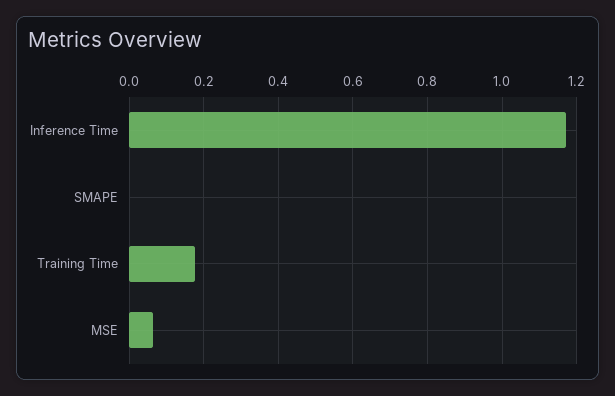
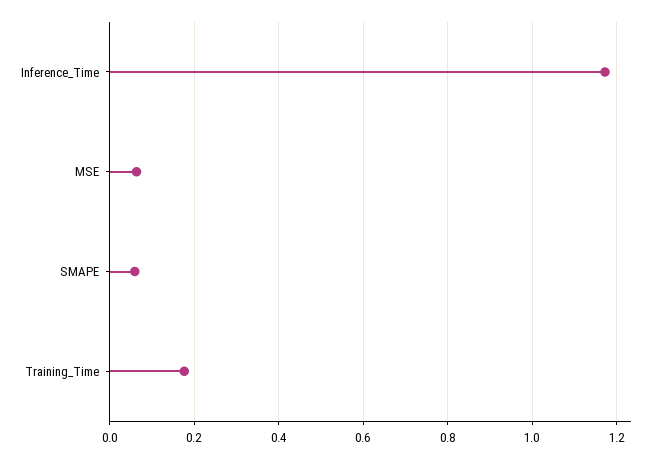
  {
    "Inference Time": 1.18,
-   "SMAPE": 0,
+   "SMAPE": 0.06,
    "Training Time": 0.18,
    "MSE": 0.06
  }

